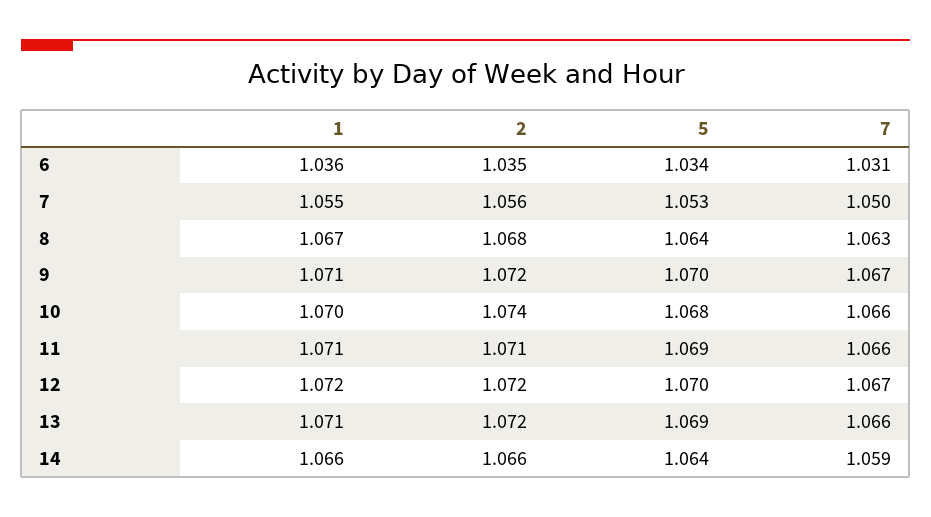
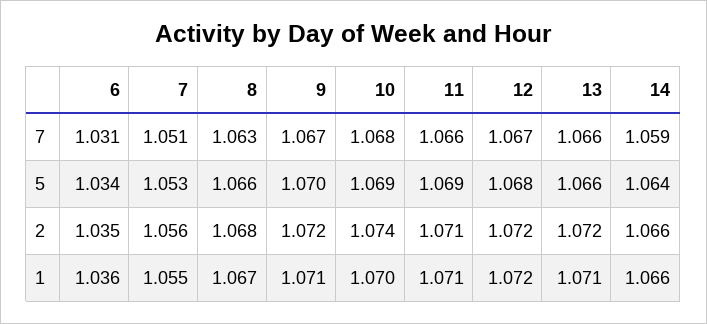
  {
    "1": {
      "6": 1.036,
      "7": 1.055,
      "8": 1.067,
      "9": 1.071,
      "10": 1.07,
      "11": 1.071,
      "12": 1.072,
      "13": 1.071,
      "14": 1.066
    },
    "2": {
      "6": 1.035,
      "7": 1.056,
      "8": 1.068,
      "9": 1.072,
      "10": 1.074,
      "11": 1.071,
      "12": 1.072,
      "13": 1.072,
      "14": 1.066
    },
    "5": {
      "6": 1.034,
      "7": 1.053,
-     "8": 1.064,
+     "8": 1.066,
      "9": 1.07,
-     "10": 1.068,
+     "10": 1.069,
      "11": 1.069,
-     "12": 1.07,
+     "12": 1.068,
-     "13": 1.069,
+     "13": 1.066,
      "14": 1.064
    },
    "7": {
      "6": 1.031,
-     "7": 1.05,
+     "7": 1.051,
      "8": 1.063,
      "9": 1.067,
-     "10": 1.066,
+     "10": 1.068,
      "11": 1.066,
      "12": 1.067,
      "13": 1.066,
      "14": 1.059
    }
  }

